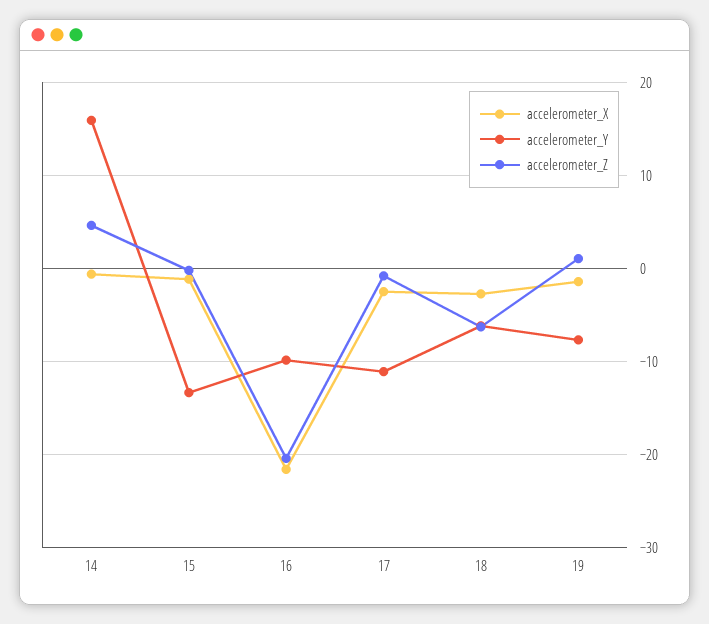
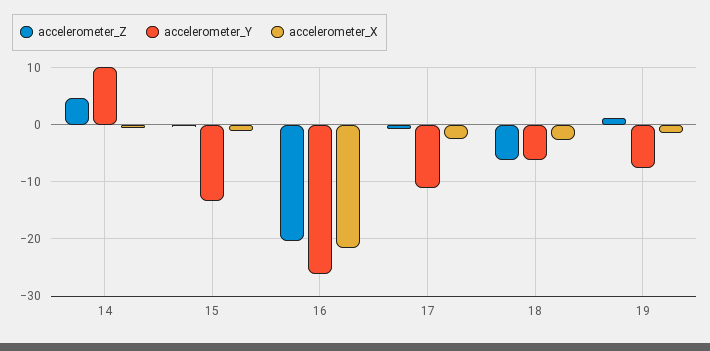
  {
    "accelerometer_X": {
      "14": -1,
      "15": -1,
      "16": -22,
      "17": -2,
      "18": -3,
      "19": -1
    },
    "accelerometer_Y": {
-     "14": 16,
+     "14": 10,
      "15": -13,
-     "16": -10,
+     "16": -26,
      "17": -11,
      "18": -6,
      "19": -8
    },
    "accelerometer_Z": {
      "14": 5,
      "15": 0,
      "16": -20,
      "17": -1,
      "18": -6,
      "19": 1
    }
  }

